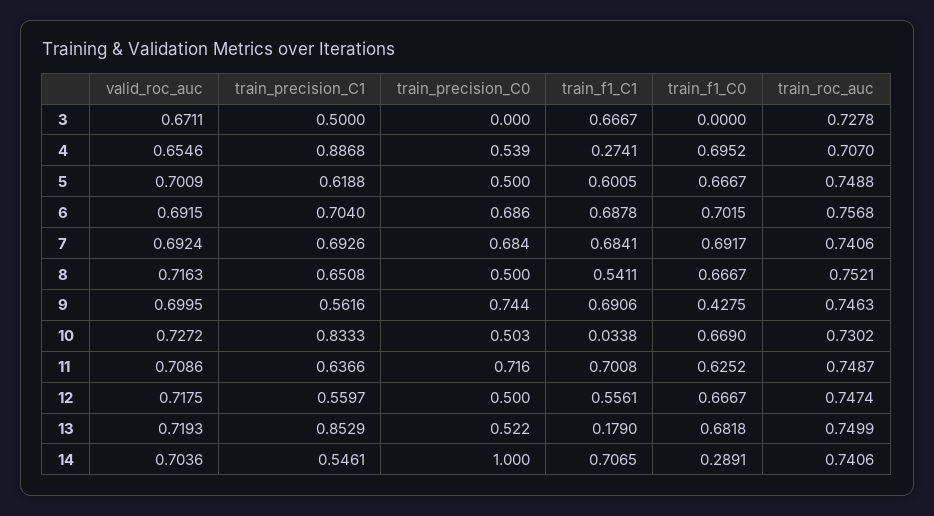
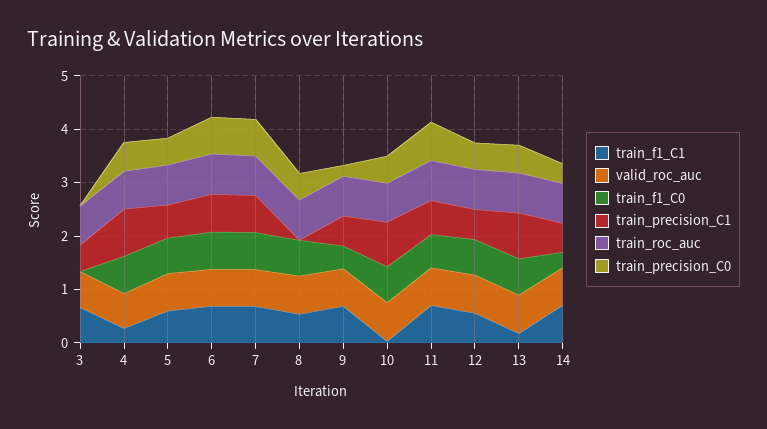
  {
    "valid_roc_auc": {
      "3": 0.6711,
      "4": 0.6546,
      "5": 0.7009,
      "6": 0.6915,
      "7": 0.6924,
      "8": 0.7163,
      "9": 0.6995,
      "10": 0.7272,
      "11": 0.7086,
      "12": 0.7175,
      "13": 0.7193,
      "14": 0.7036
    },
    "train_precision_C1": {
      "3": 0.5,
      "4": 0.8868,
      "5": 0.6188,
      "6": 0.704,
      "7": 0.6926,
-     "8": 0.6508,
+     "8": 0,
      "9": 0.5616,
      "10": 0.8333,
      "11": 0.6366,
      "12": 0.5597,
      "13": 0.8529,
      "14": 0.5461
    },
    "train_precision_C0": {
      "3": 0,
      "4": 0.539,
      "5": 0.5,
      "6": 0.686,
      "7": 0.684,
      "8": 0.5,
-     "9": 0.744,
+     "9": 0.2,
      "10": 0.503,
      "11": 0.716,
      "12": 0.5,
      "13": 0.522,
-     "14": 1
+     "14": 0.4
    },
    "train_f1_C1": {
      "3": 0.6667,
      "4": 0.2741,
      "5": 0.6005,
      "6": 0.6878,
      "7": 0.6841,
      "8": 0.5411,
      "9": 0.6906,
      "10": 0.0338,
      "11": 0.7008,
      "12": 0.5561,
      "13": 0.179,
      "14": 0.7065
    },
    "train_f1_C0": {
      "3": 0,
      "4": 0.6952,
      "5": 0.6667,
      "6": 0.7015,
      "7": 0.6917,
      "8": 0.6667,
      "9": 0.4275,
      "10": 0.669,
      "11": 0.6252,
      "12": 0.6667,
      "13": 0.6818,
      "14": 0.2891
    },
    "train_roc_auc": {
      "3": 0.7278,
      "4": 0.707,
      "5": 0.7488,
      "6": 0.7568,
      "7": 0.7406,
      "8": 0.7521,
      "9": 0.7463,
      "10": 0.7302,
      "11": 0.7487,
      "12": 0.7474,
      "13": 0.7499,
      "14": 0.7406
    }
  }

